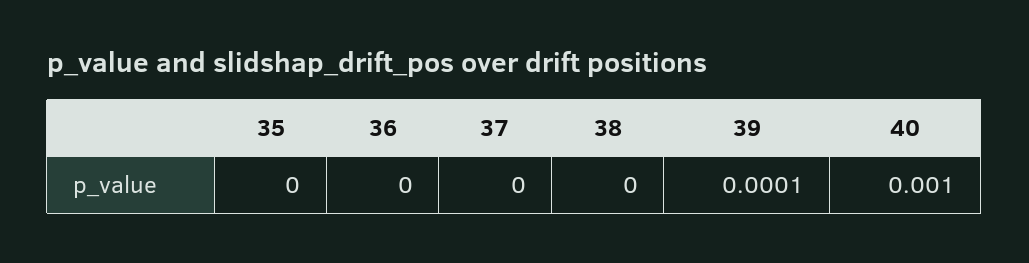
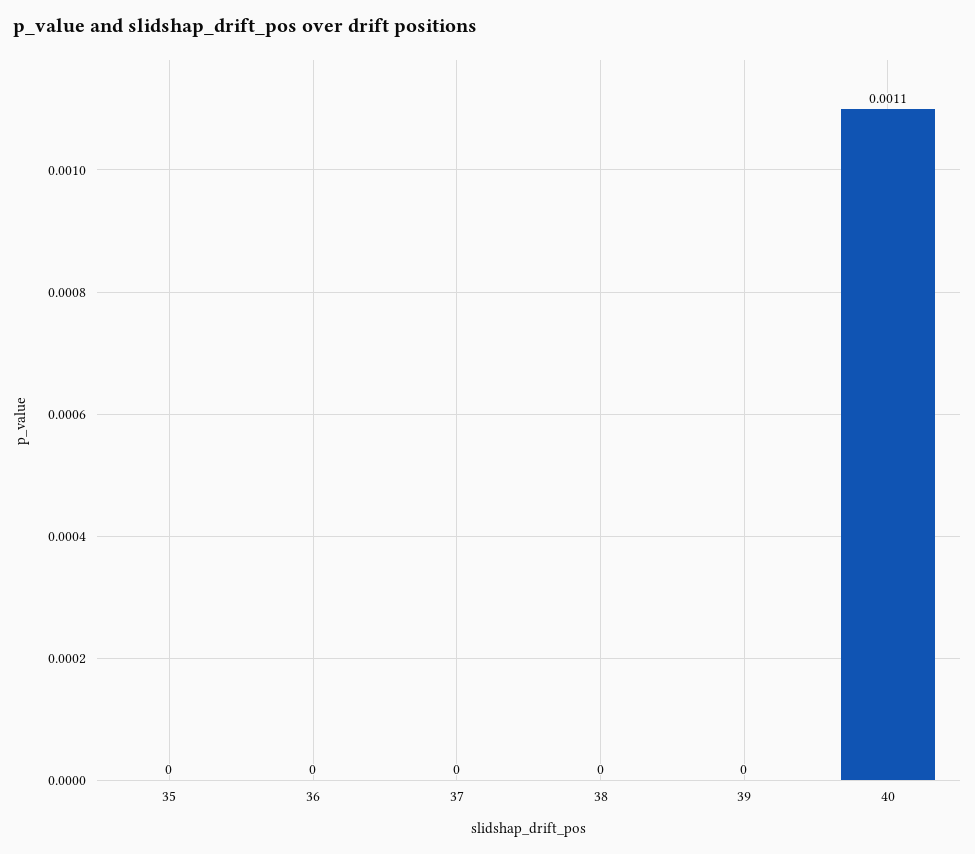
  {
    "35": 0,
    "36": 0,
    "37": 0,
    "38": 0,
-   "39": 0.0001,
+   "39": 0,
-   "40": 0.001
+   "40": 0.0011
  }

